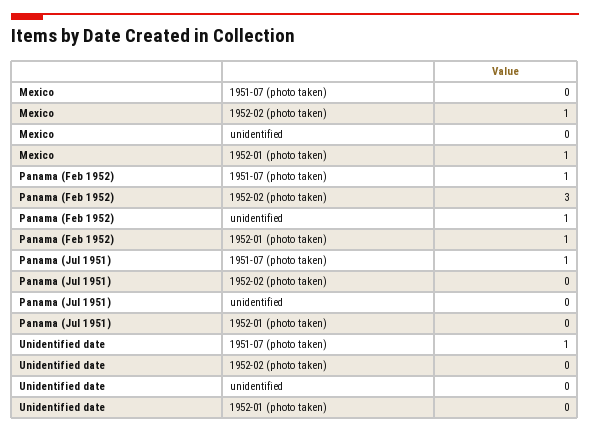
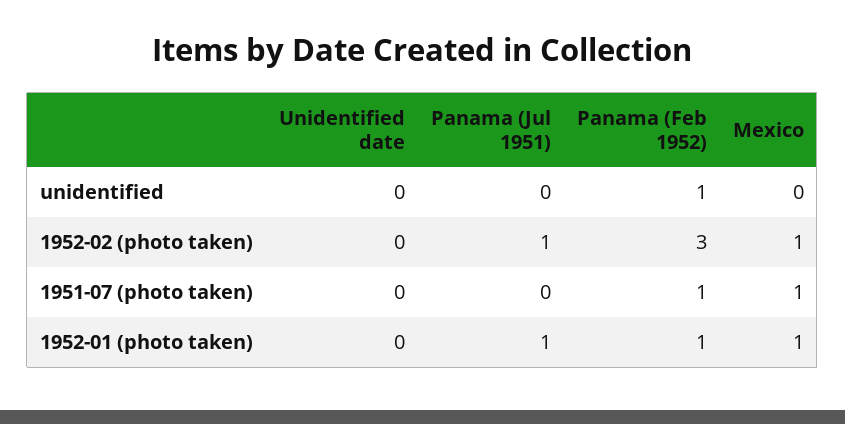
  {
    "Mexico": {
-     "1951-07 (photo taken)": 0,
+     "1951-07 (photo taken)": 1,
      "1952-02 (photo taken)": 1,
      "unidentified": 0,
      "1952-01 (photo taken)": 1
    },
    "Panama (Feb 1952)": {
      "1951-07 (photo taken)": 1,
      "1952-02 (photo taken)": 3,
      "unidentified": 1,
      "1952-01 (photo taken)": 1
    },
    "Panama (Jul 1951)": {
-     "1951-07 (photo taken)": 1,
+     "1951-07 (photo taken)": 0,
-     "1952-02 (photo taken)": 0,
+     "1952-02 (photo taken)": 1,
      "unidentified": 0,
-     "1952-01 (photo taken)": 0
+     "1952-01 (photo taken)": 1
    },
    "Unidentified date": {
-     "1951-07 (photo taken)": 1,
+     "1951-07 (photo taken)": 0,
      "1952-02 (photo taken)": 0,
      "unidentified": 0,
      "1952-01 (photo taken)": 0
    }
  }

